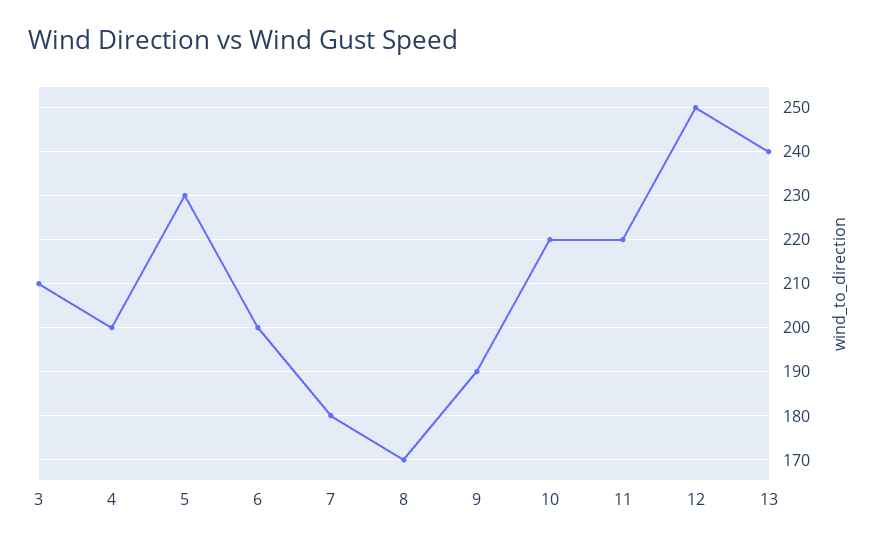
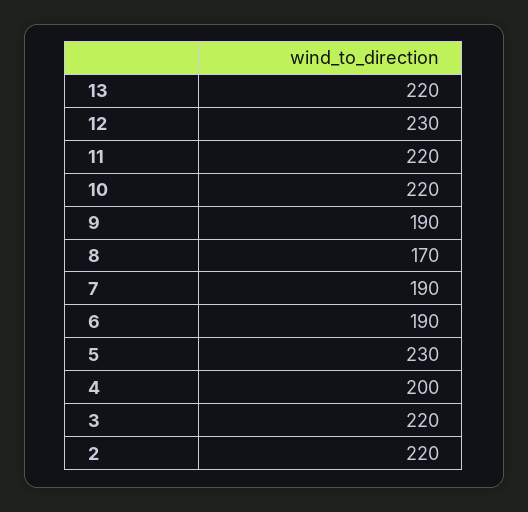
  {
-   "3": 210,
+   "3": 220,
    "4": 200,
    "5": 230,
-   "6": 200,
+   "6": 190,
-   "7": 180,
+   "7": 190,
    "8": 170,
    "9": 190,
    "10": 220,
    "11": 220,
-   "12": 250,
+   "12": 230,
-   "13": 240
+   "13": 220,
+   "2": 220
  }

